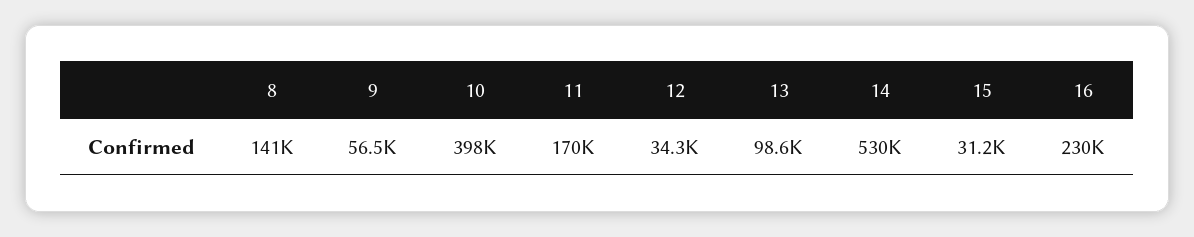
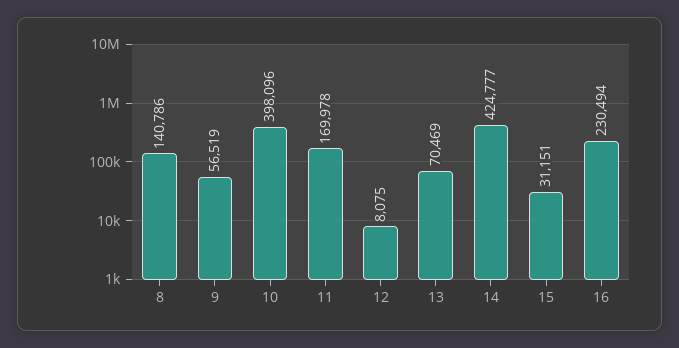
  {
    "8": 140786,
    "9": 56519,
    "10": 398096,
    "11": 169978,
-   "12": 34300,
+   "12": 8075,
-   "13": 98600,
+   "13": 70469,
-   "14": 530000,
+   "14": 424777,
    "15": 31151,
    "16": 230494
  }

